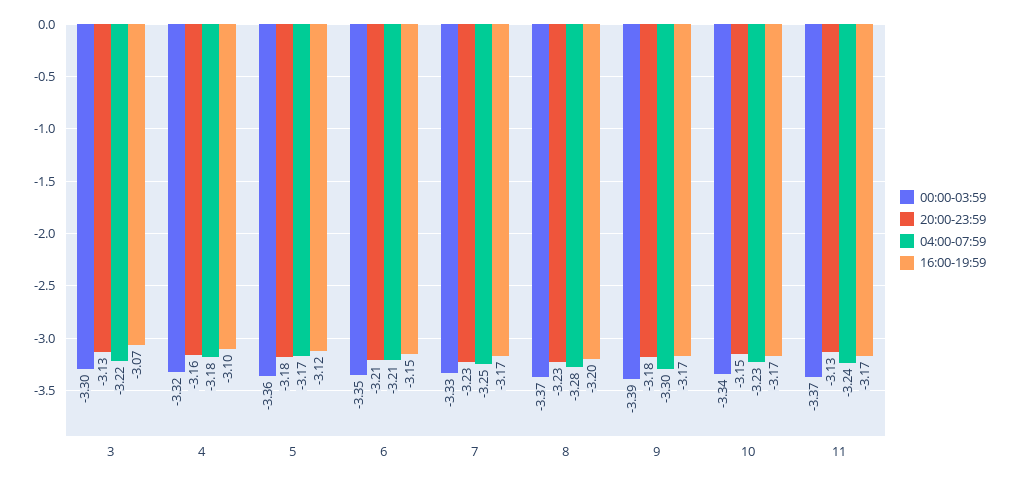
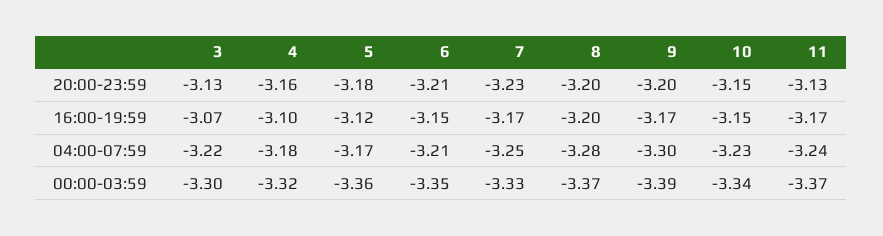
  {
    "00:00-03:59": {
      "3": -3.3,
      "4": -3.32,
      "5": -3.36,
      "6": -3.35,
      "7": -3.33,
      "8": -3.37,
      "9": -3.39,
      "10": -3.34,
      "11": -3.37
    },
    "20:00-23:59": {
      "3": -3.13,
      "4": -3.16,
      "5": -3.18,
      "6": -3.21,
      "7": -3.23,
-     "8": -3.23,
+     "8": -3.2,
-     "9": -3.18,
+     "9": -3.2,
      "10": -3.15,
      "11": -3.13
    },
    "04:00-07:59": {
      "3": -3.22,
      "4": -3.18,
      "5": -3.17,
      "6": -3.21,
      "7": -3.25,
      "8": -3.28,
      "9": -3.3,
      "10": -3.23,
      "11": -3.24
    },
    "16:00-19:59": {
      "3": -3.07,
      "4": -3.1,
      "5": -3.12,
      "6": -3.15,
      "7": -3.17,
      "8": -3.2,
      "9": -3.17,
-     "10": -3.17,
+     "10": -3.15,
      "11": -3.17
    }
  }

